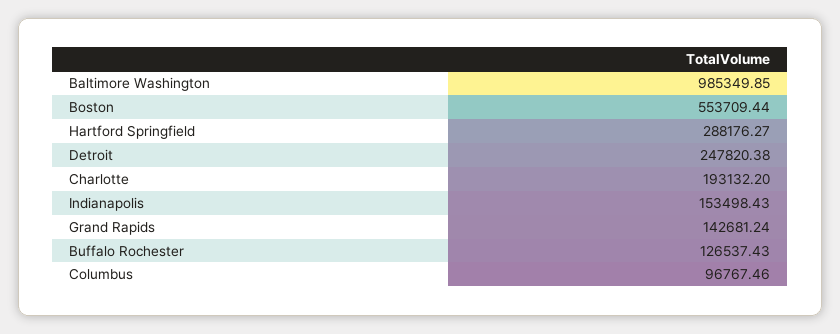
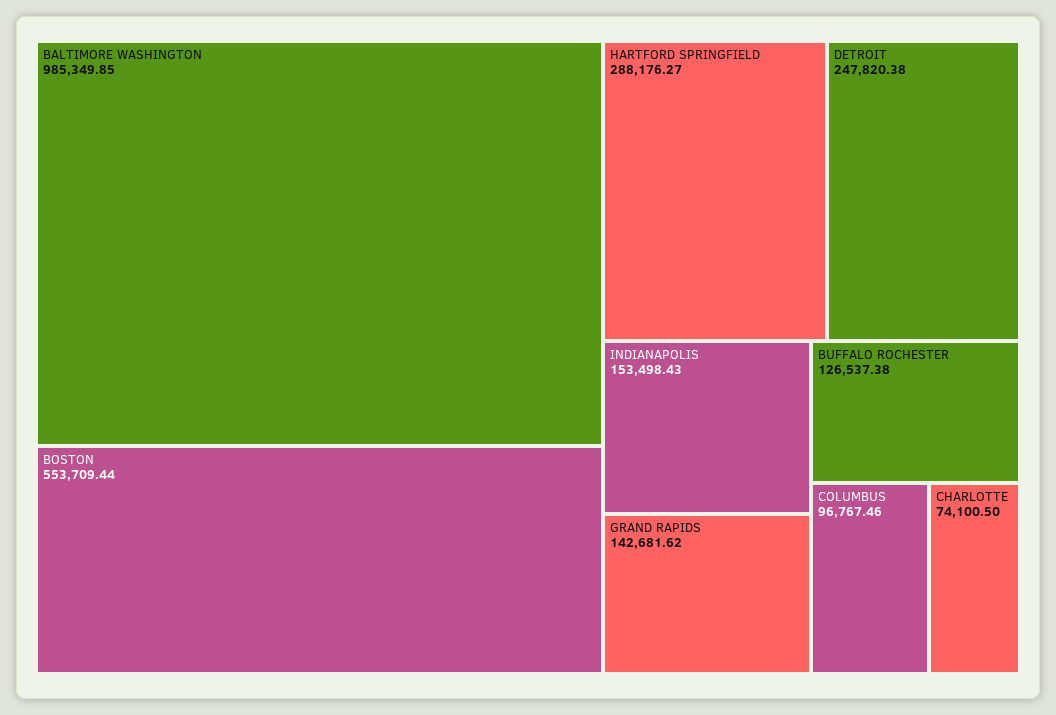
  {
    "Baltimore Washington": 985349.85,
    "Boston": 553709.44,
    "Hartford Springfield": 288176.27,
    "Detroit": 247820.38,
-   "Charlotte": 193132.2,
+   "Charlotte": 74100.5,
    "Indianapolis": 153498.43,
-   "Grand Rapids": 142681.24,
+   "Grand Rapids": 142681.62,
-   "Buffalo Rochester": 126537.43,
+   "Buffalo Rochester": 126537.38,
    "Columbus": 96767.46
  }

